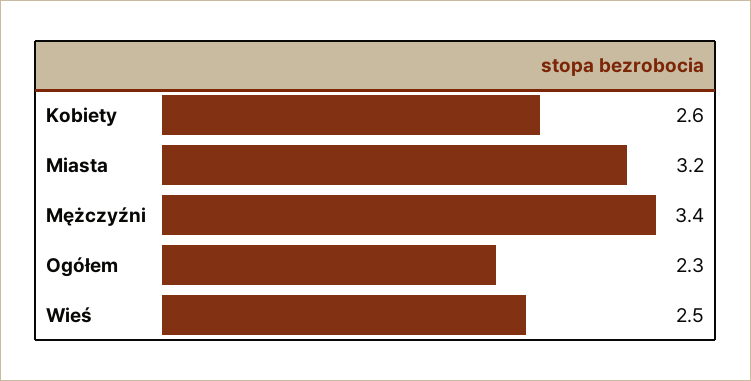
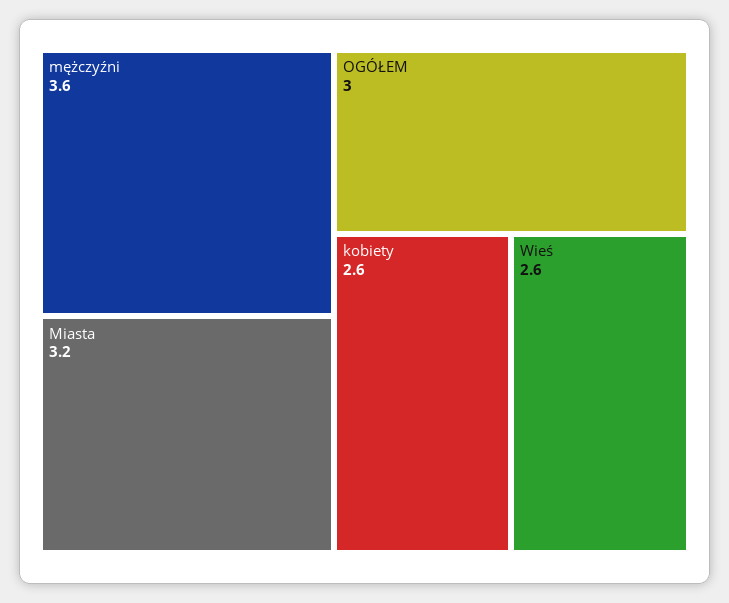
  {
    "Kobiety": 2.6,
    "Miasta": 3.2,
-   "Mężczyźni": 3.4,
+   "Mężczyźni": 3.6,
-   "Ogółem": 2.3,
+   "Ogółem": 3,
-   "Wieś": 2.5
+   "Wieś": 2.6
  }

